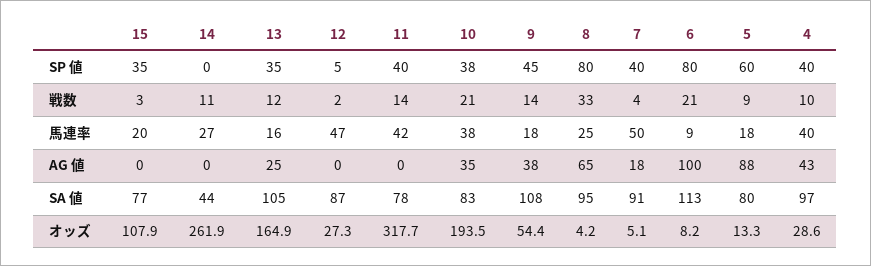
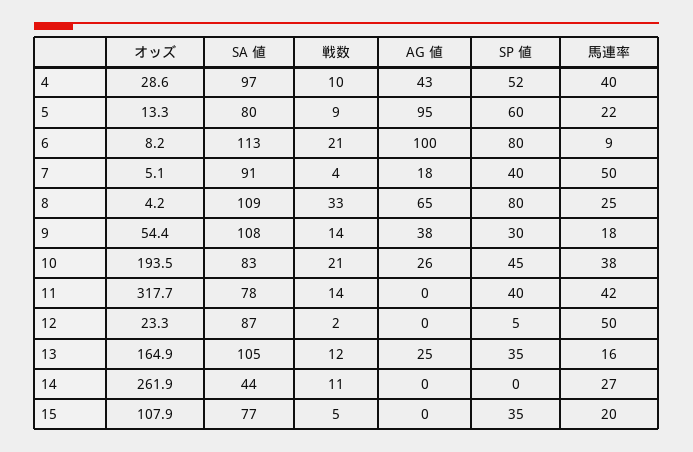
  {
    "15": {
      "SP 値": 35,
-     "戦数": 3,
+     "戦数": 5,
      "馬連率": 20,
      "AG 値": 0,
      "SA 値": 77,
      "オッズ": 107.9
    },
    "14": {
      "SP 値": 0,
      "戦数": 11,
      "馬連率": 27,
      "AG 値": 0,
      "SA 値": 44,
      "オッズ": 261.9
    },
    "13": {
      "SP 値": 35,
      "戦数": 12,
      "馬連率": 16,
      "AG 値": 25,
      "SA 値": 105,
      "オッズ": 164.9
    },
    "12": {
      "SP 値": 5,
      "戦数": 2,
-     "馬連率": 47,
+     "馬連率": 50,
      "AG 値": 0,
      "SA 値": 87,
-     "オッズ": 27.3
+     "オッズ": 23.3
    },
    "11": {
      "SP 値": 40,
      "戦数": 14,
      "馬連率": 42,
      "AG 値": 0,
      "SA 値": 78,
      "オッズ": 317.7
    },
    "10": {
-     "SP 値": 38,
+     "SP 値": 45,
      "戦数": 21,
      "馬連率": 38,
-     "AG 値": 35,
+     "AG 値": 26,
      "SA 値": 83,
      "オッズ": 193.5
    },
    "9": {
-     "SP 値": 45,
+     "SP 値": 30,
      "戦数": 14,
      "馬連率": 18,
      "AG 値": 38,
      "SA 値": 108,
      "オッズ": 54.4
    },
    "8": {
      "SP 値": 80,
      "戦数": 33,
      "馬連率": 25,
      "AG 値": 65,
-     "SA 値": 95,
+     "SA 値": 109,
      "オッズ": 4.2
    },
    "7": {
      "SP 値": 40,
      "戦数": 4,
      "馬連率": 50,
      "AG 値": 18,
      "SA 値": 91,
      "オッズ": 5.1
    },
    "6": {
      "SP 値": 80,
      "戦数": 21,
      "馬連率": 9,
      "AG 値": 100,
      "SA 値": 113,
      "オッズ": 8.2
    },
    "5": {
      "SP 値": 60,
      "戦数": 9,
-     "馬連率": 18,
+     "馬連率": 22,
-     "AG 値": 88,
+     "AG 値": 95,
      "SA 値": 80,
      "オッズ": 13.3
    },
    "4": {
-     "SP 値": 40,
+     "SP 値": 52,
      "戦数": 10,
      "馬連率": 40,
      "AG 値": 43,
      "SA 値": 97,
      "オッズ": 28.6
    }
  }

